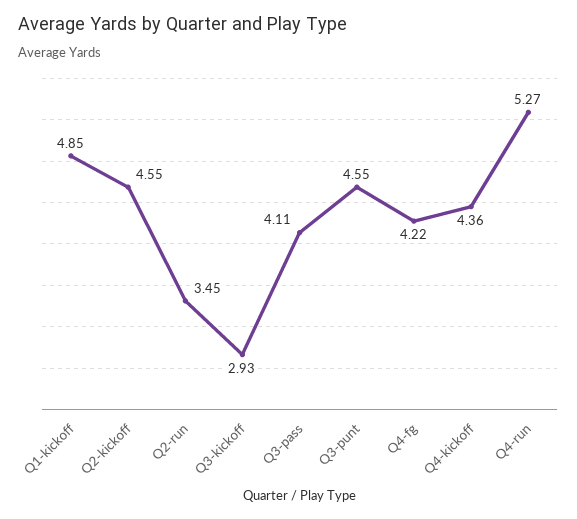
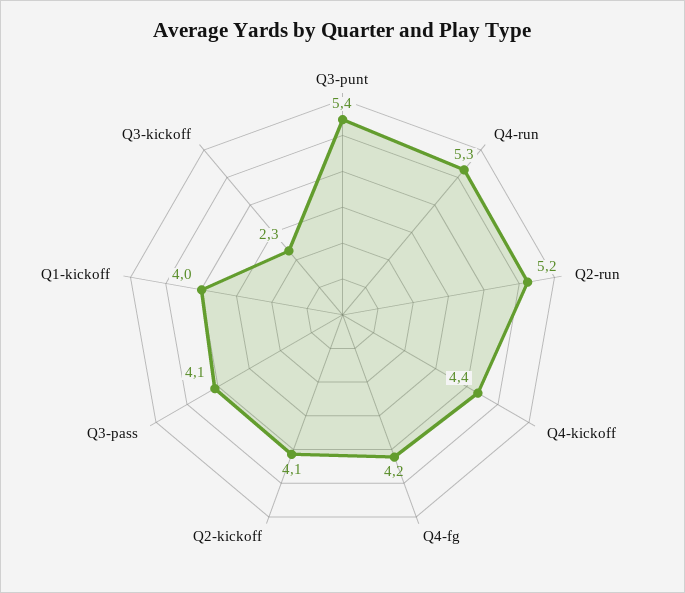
  {
-   "Q1-kickoff": 4.85,
+   "Q1-kickoff": 4,
-   "Q2-kickoff": 4.55,
+   "Q2-kickoff": 4.1,
-   "Q2-run": 3.45,
+   "Q2-run": 5.2,
-   "Q3-kickoff": 2.93,
+   "Q3-kickoff": 2.3,
    "Q3-pass": 4.11,
-   "Q3-punt": 4.55,
+   "Q3-punt": 5.4,
    "Q4-fg": 4.22,
    "Q4-kickoff": 4.36,
    "Q4-run": 5.27
  }

